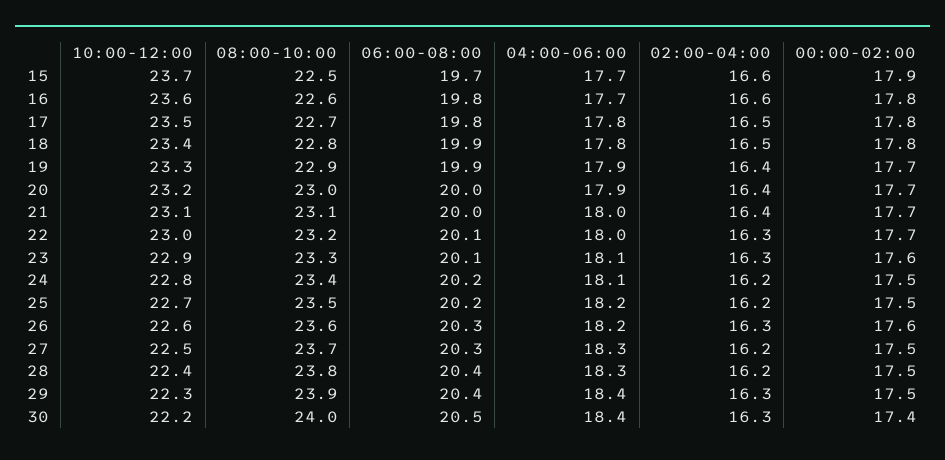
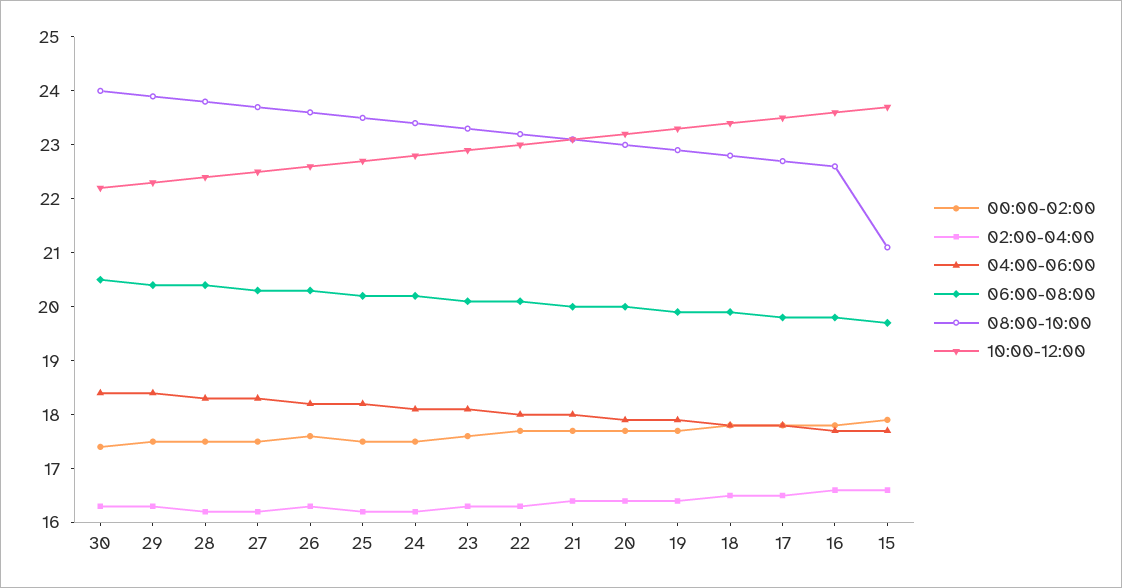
  {
    "10:00-12:00": {
      "15": 23.7,
      "16": 23.6,
      "17": 23.5,
      "18": 23.4,
      "19": 23.3,
      "20": 23.2,
      "21": 23.1,
      "22": 23,
      "23": 22.9,
      "24": 22.8,
      "25": 22.7,
      "26": 22.6,
      "27": 22.5,
      "28": 22.4,
      "29": 22.3,
      "30": 22.2
    },
    "08:00-10:00": {
-     "15": 22.5,
+     "15": 21,
      "16": 22.6,
      "17": 22.7,
      "18": 22.8,
      "19": 22.9,
      "20": 23,
      "21": 23.1,
      "22": 23.2,
      "23": 23.3,
      "24": 23.4,
      "25": 23.5,
      "26": 23.6,
      "27": 23.7,
      "28": 23.8,
      "29": 23.9,
      "30": 24
    },
    "06:00-08:00": {
      "15": 19.7,
      "16": 19.8,
      "17": 19.8,
      "18": 19.9,
      "19": 19.9,
      "20": 20,
      "21": 20,
      "22": 20.1,
      "23": 20.1,
      "24": 20.2,
      "25": 20.2,
      "26": 20.3,
      "27": 20.3,
      "28": 20.4,
      "29": 20.4,
      "30": 20.5
    },
    "04:00-06:00": {
      "15": 17.7,
      "16": 17.7,
      "17": 17.8,
      "18": 17.8,
      "19": 17.9,
      "20": 17.9,
      "21": 18,
      "22": 18,
      "23": 18.1,
      "24": 18.1,
      "25": 18.2,
      "26": 18.2,
      "27": 18.3,
      "28": 18.3,
      "29": 18.4,
      "30": 18.4
    },
    "02:00-04:00": {
      "15": 16.6,
      "16": 16.6,
      "17": 16.5,
      "18": 16.5,
      "19": 16.4,
      "20": 16.4,
      "21": 16.4,
      "22": 16.3,
      "23": 16.3,
      "24": 16.2,
      "25": 16.2,
      "26": 16.3,
      "27": 16.2,
      "28": 16.2,
      "29": 16.3,
      "30": 16.3
    },
    "00:00-02:00": {
      "15": 17.9,
      "16": 17.8,
      "17": 17.8,
      "18": 17.8,
      "19": 17.7,
      "20": 17.7,
      "21": 17.7,
      "22": 17.7,
      "23": 17.6,
      "24": 17.5,
      "25": 17.5,
      "26": 17.6,
      "27": 17.5,
      "28": 17.5,
      "29": 17.5,
      "30": 17.4
    }
  }

